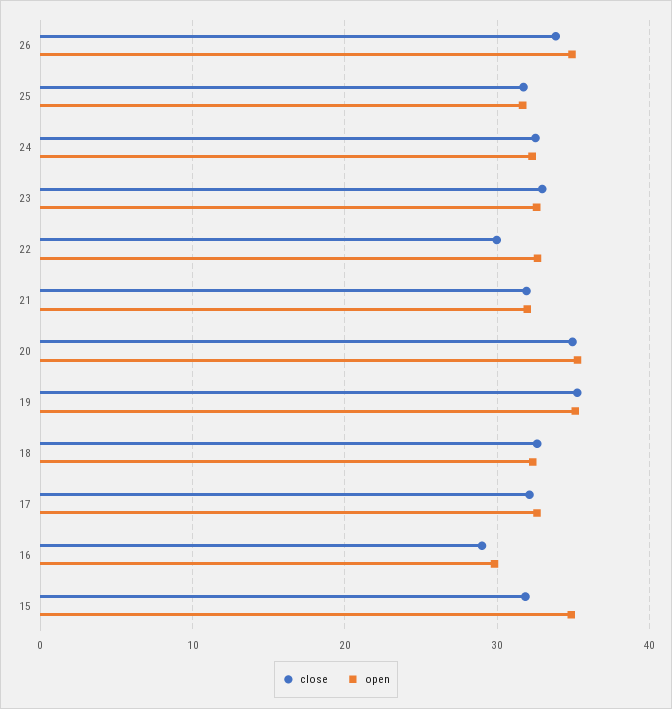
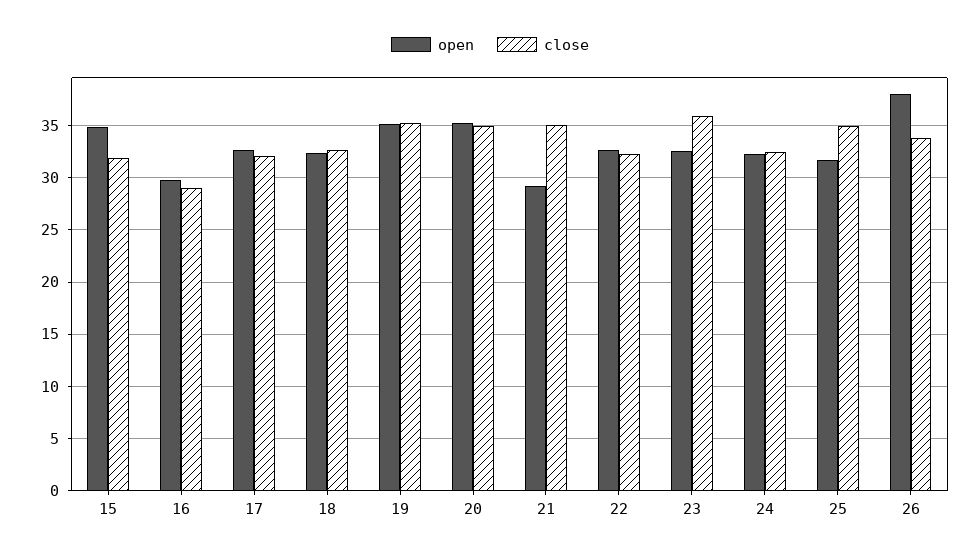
  {
    "close": {
      "26": 34,
-     "25": 32,
+     "25": 35,
      "24": 33,
-     "23": 33,
+     "23": 36,
-     "22": 30,
+     "22": 32,
-     "21": 32,
+     "21": 35,
      "20": 35,
      "19": 35,
      "18": 33,
      "17": 32,
      "16": 29,
      "15": 32
    },
    "open": {
-     "26": 35,
+     "26": 38,
      "25": 32,
      "24": 32,
      "23": 33,
      "22": 33,
-     "21": 32,
+     "21": 29,
      "20": 35,
      "19": 35,
      "18": 32,
      "17": 33,
      "16": 30,
      "15": 35
    }
  }

